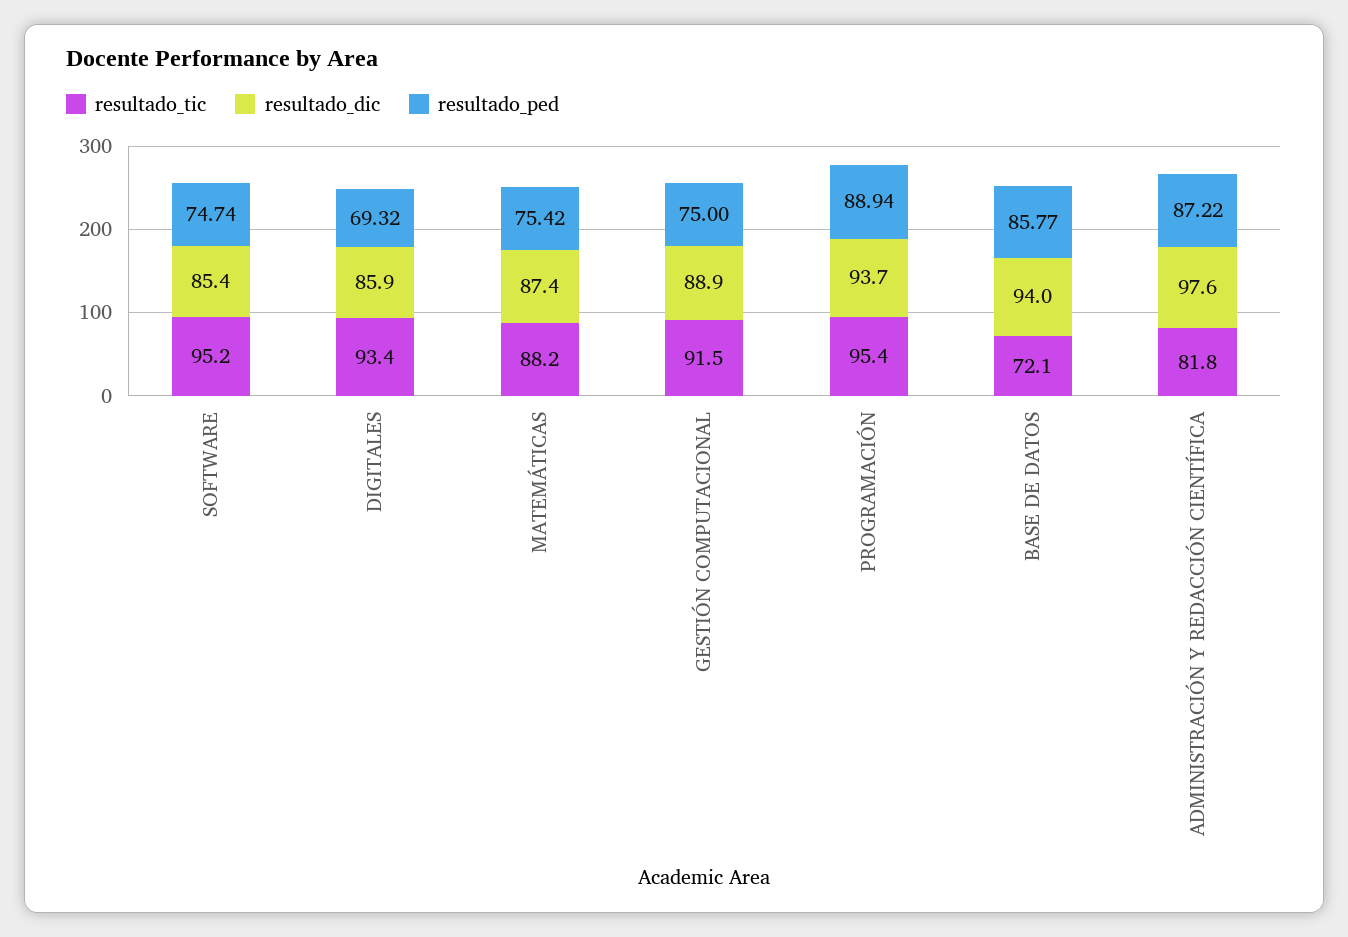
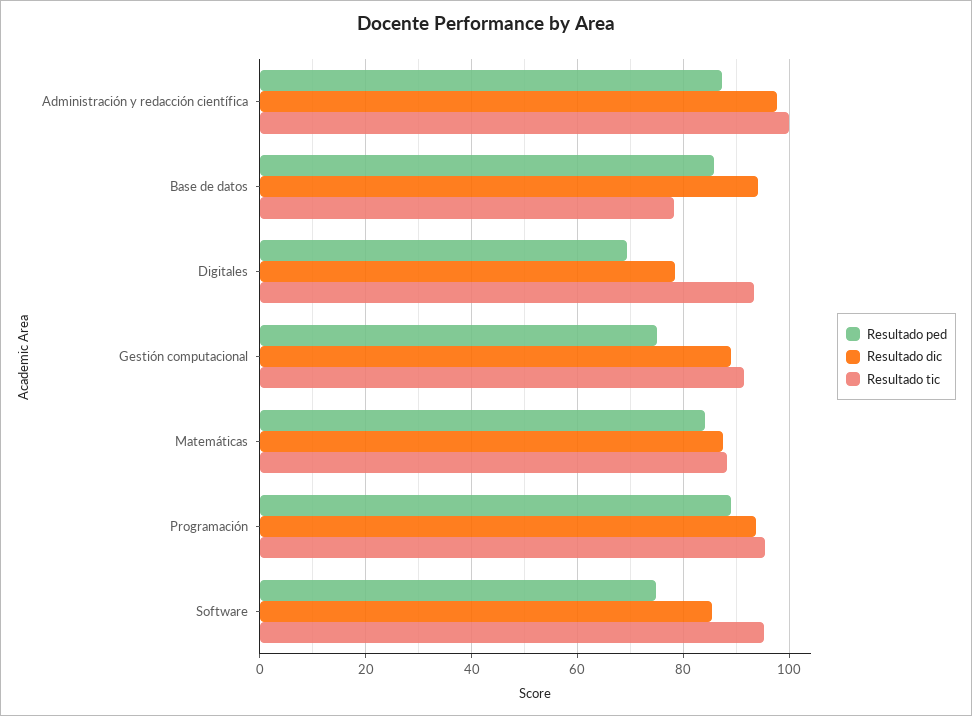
  {
    "resultado_tic": {
      "SOFTWARE": 95.2,
      "DIGITALES": 93.4,
      "MATEMÁTICAS": 88.2,
      "GESTIÓN COMPUTACIONAL": 91.5,
      "PROGRAMACIÓN": 95.4,
-     "BASE DE DATOS": 72.1,
+     "BASE DE DATOS": 78,
-     "ADMINISTRACIÓN Y REDACCIÓN CIENTÍFICA": 81.8
+     "ADMINISTRACIÓN Y REDACCIÓN CIENTÍFICA": 100
    },
    "resultado_dic": {
      "SOFTWARE": 85.4,
-     "DIGITALES": 85.9,
+     "DIGITALES": 78,
      "MATEMÁTICAS": 87.4,
      "GESTIÓN COMPUTACIONAL": 88.9,
      "PROGRAMACIÓN": 93.7,
      "BASE DE DATOS": 94,
      "ADMINISTRACIÓN Y REDACCIÓN CIENTÍFICA": 97.6
    },
    "resultado_ped": {
      "SOFTWARE": 74.74,
      "DIGITALES": 69.32,
-     "MATEMÁTICAS": 75.42,
+     "MATEMÁTICAS": 84,
      "GESTIÓN COMPUTACIONAL": 75,
      "PROGRAMACIÓN": 88.94,
      "BASE DE DATOS": 85.77,
      "ADMINISTRACIÓN Y REDACCIÓN CIENTÍFICA": 87.22
    }
  }

